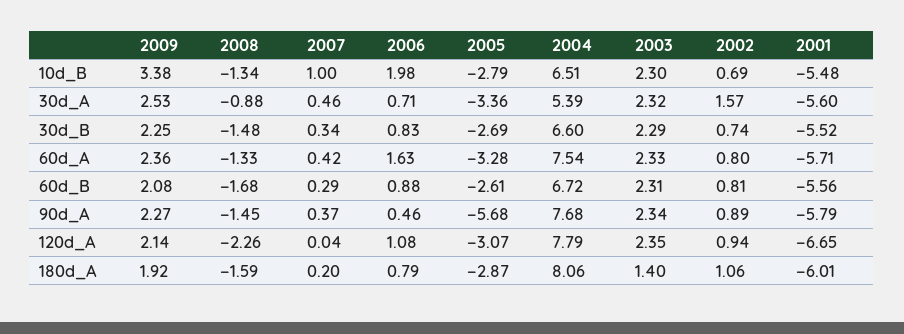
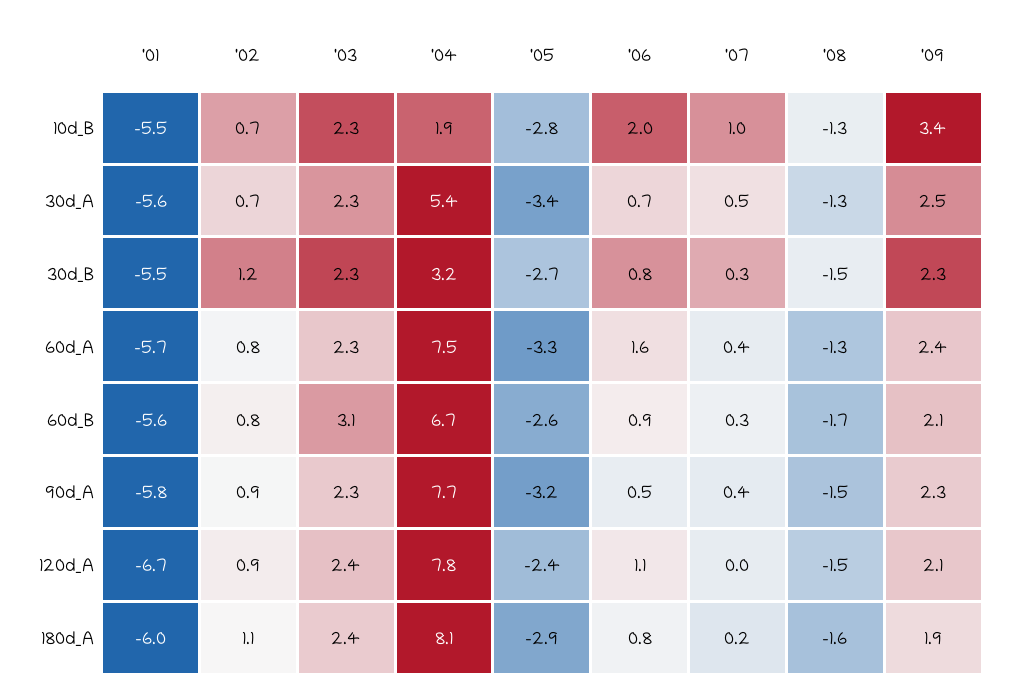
  {
    "2009": {
      "10d_B": 3.38,
      "30d_A": 2.53,
      "30d_B": 2.25,
      "60d_A": 2.36,
      "60d_B": 2.08,
      "90d_A": 2.27,
      "120d_A": 2.14,
      "180d_A": 1.92
    },
    "2008": {
      "10d_B": -1.34,
-     "30d_A": -0.88,
+     "30d_A": -1.3,
      "30d_B": -1.48,
      "60d_A": -1.33,
      "60d_B": -1.68,
      "90d_A": -1.45,
-     "120d_A": -2.26,
+     "120d_A": -1.5,
      "180d_A": -1.59
    },
    "2007": {
      "10d_B": 1,
      "30d_A": 0.46,
      "30d_B": 0.34,
      "60d_A": 0.42,
      "60d_B": 0.29,
      "90d_A": 0.37,
      "120d_A": 0.04,
      "180d_A": 0.2
    },
    "2006": {
      "10d_B": 1.98,
      "30d_A": 0.71,
      "30d_B": 0.83,
      "60d_A": 1.63,
      "60d_B": 0.88,
      "90d_A": 0.46,
      "120d_A": 1.08,
      "180d_A": 0.79
    },
    "2005": {
      "10d_B": -2.79,
      "30d_A": -3.36,
      "30d_B": -2.69,
      "60d_A": -3.28,
      "60d_B": -2.61,
-     "90d_A": -5.68,
+     "90d_A": -3.2,
-     "120d_A": -3.07,
+     "120d_A": -2.4,
      "180d_A": -2.87
    },
    "2004": {
-     "10d_B": 6.51,
+     "10d_B": 1.9,
      "30d_A": 5.39,
-     "30d_B": 6.6,
+     "30d_B": 3.2,
      "60d_A": 7.54,
      "60d_B": 6.72,
      "90d_A": 7.68,
      "120d_A": 7.79,
      "180d_A": 8.06
    },
    "2003": {
      "10d_B": 2.3,
      "30d_A": 2.32,
      "30d_B": 2.29,
      "60d_A": 2.33,
-     "60d_B": 2.31,
+     "60d_B": 3.1,
      "90d_A": 2.34,
      "120d_A": 2.35,
-     "180d_A": 1.4
+     "180d_A": 2.4
    },
    "2002": {
      "10d_B": 0.69,
-     "30d_A": 1.57,
+     "30d_A": 0.7,
-     "30d_B": 0.74,
+     "30d_B": 1.2,
      "60d_A": 0.8,
      "60d_B": 0.81,
      "90d_A": 0.89,
      "120d_A": 0.94,
      "180d_A": 1.06
    },
    "2001": {
      "10d_B": -5.48,
      "30d_A": -5.6,
      "30d_B": -5.52,
      "60d_A": -5.71,
      "60d_B": -5.56,
      "90d_A": -5.79,
      "120d_A": -6.65,
      "180d_A": -6.01
    }
  }

